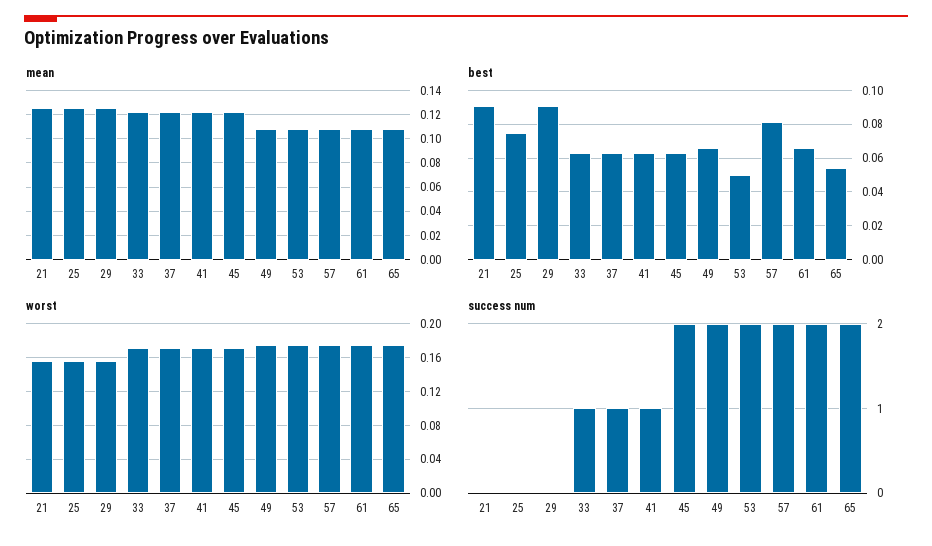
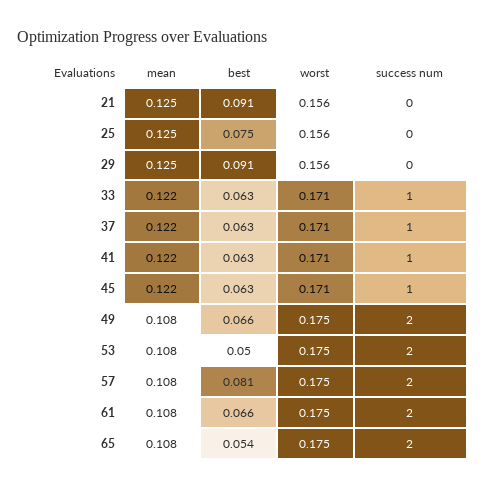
  {
    "mean": {
      "21": 0.125,
      "25": 0.125,
      "29": 0.125,
      "33": 0.122,
      "37": 0.122,
      "41": 0.122,
      "45": 0.122,
      "49": 0.108,
      "53": 0.108,
      "57": 0.108,
      "61": 0.108,
      "65": 0.108
    },
    "best": {
      "21": 0.091,
      "25": 0.075,
      "29": 0.091,
      "33": 0.063,
      "37": 0.063,
      "41": 0.063,
      "45": 0.063,
      "49": 0.066,
      "53": 0.05,
      "57": 0.081,
      "61": 0.066,
      "65": 0.054
    },
    "worst": {
      "21": 0.156,
      "25": 0.156,
      "29": 0.156,
      "33": 0.171,
      "37": 0.171,
      "41": 0.171,
      "45": 0.171,
      "49": 0.175,
      "53": 0.175,
      "57": 0.175,
      "61": 0.175,
      "65": 0.175
    },
    "success num": {
      "21": 0,
      "25": 0,
      "29": 0,
      "33": 1,
      "37": 1,
      "41": 1,
-     "45": 2,
+     "45": 1,
      "49": 2,
      "53": 2,
      "57": 2,
      "61": 2,
      "65": 2
    }
  }

